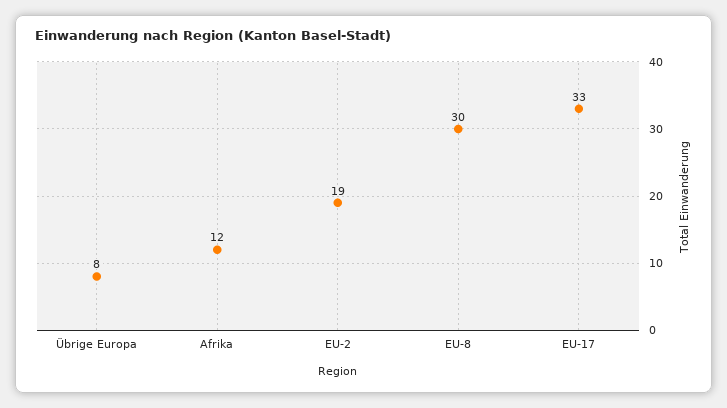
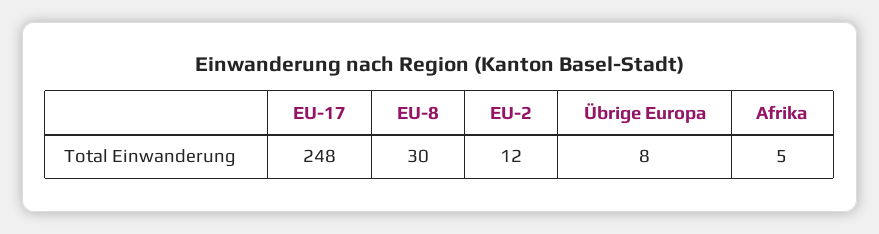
  {
    "Übrige Europa": 8,
-   "Afrika": 12,
+   "Afrika": 5,
-   "EU-2": 19,
+   "EU-2": 12,
    "EU-8": 30,
-   "EU-17": 33
+   "EU-17": 248
  }

